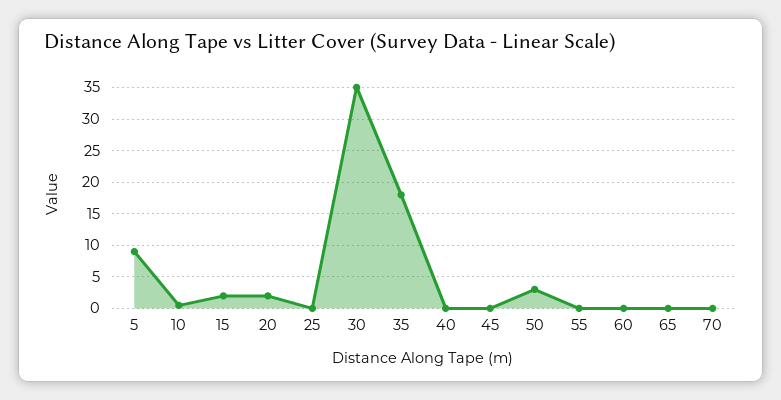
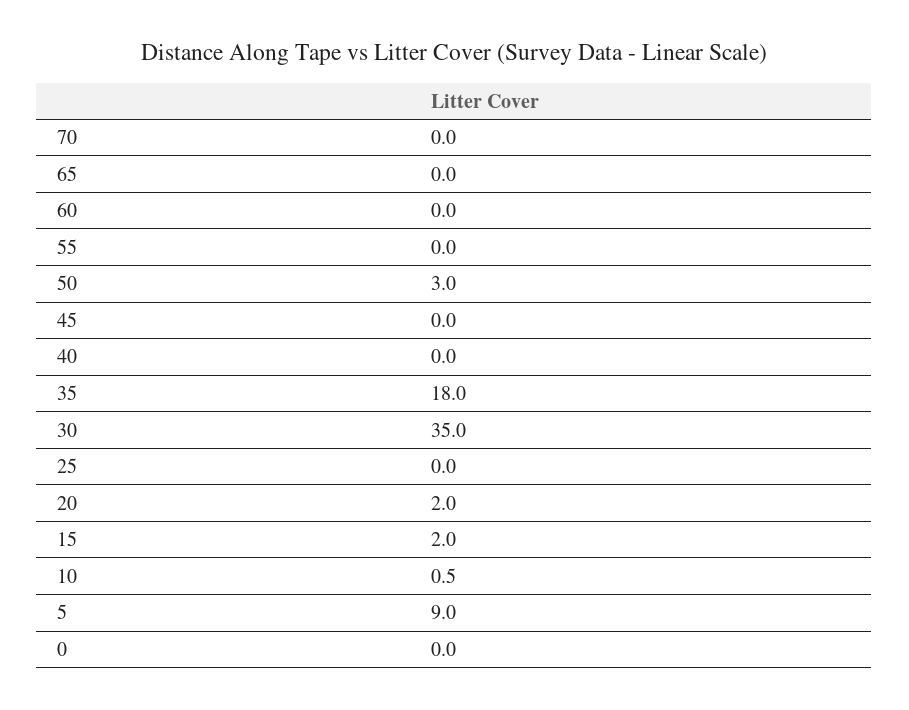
  {
    "5": 9,
    "10": 0.5,
    "15": 2,
    "20": 2,
    "25": 0,
    "30": 35,
    "35": 18,
    "40": 0,
    "45": 0,
    "50": 3,
    "55": 0,
    "60": 0,
    "65": 0,
-   "70": 0
+   "70": 0,
+   "0": 0
  }

